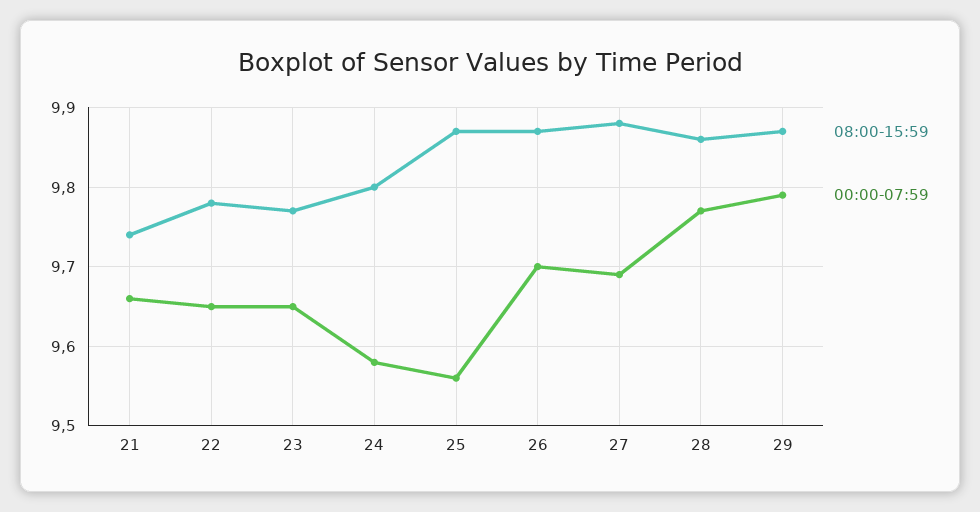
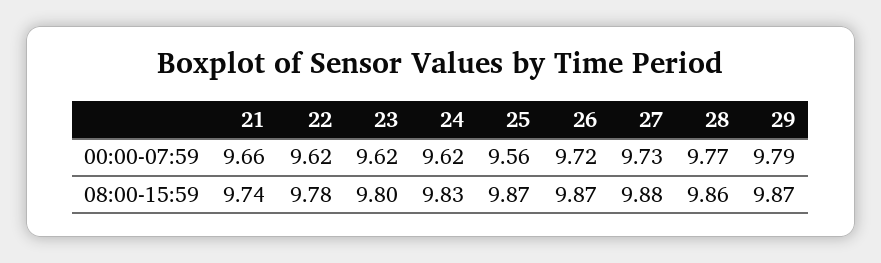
  {
    "08:00-15:59": {
      "21": 9.74,
      "22": 9.78,
-     "23": 9.77,
+     "23": 9.8,
-     "24": 9.8,
+     "24": 9.83,
      "25": 9.87,
      "26": 9.87,
      "27": 9.88,
      "28": 9.86,
      "29": 9.87
    },
    "00:00-07:59": {
      "21": 9.66,
-     "22": 9.65,
+     "22": 9.62,
-     "23": 9.65,
+     "23": 9.62,
-     "24": 9.58,
+     "24": 9.62,
      "25": 9.56,
-     "26": 9.7,
+     "26": 9.72,
-     "27": 9.69,
+     "27": 9.73,
      "28": 9.77,
      "29": 9.79
    }
  }

